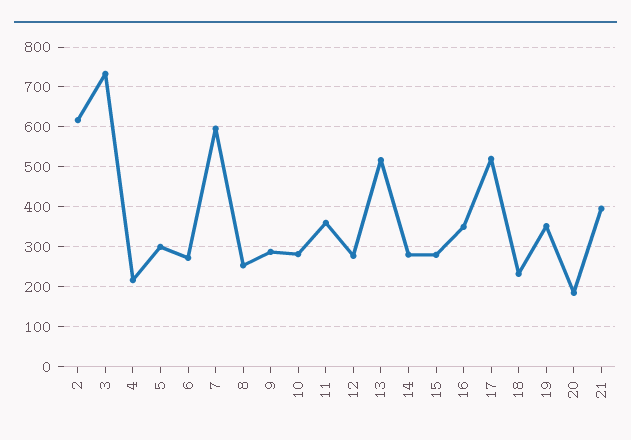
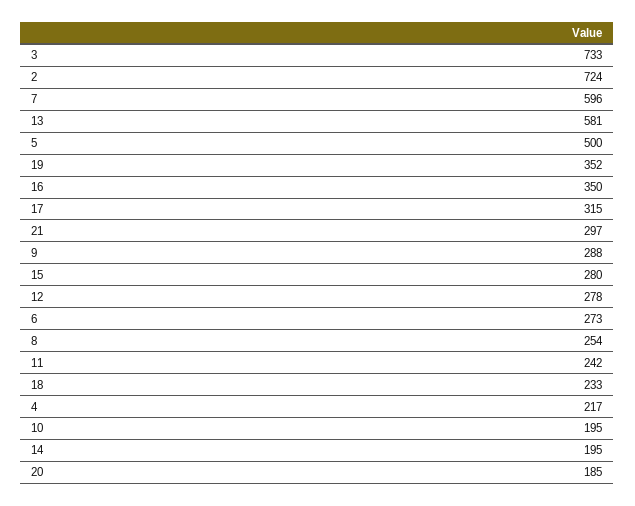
  {
-   "2": 620,
+   "2": 724,
    "3": 733,
    "4": 217,
-   "5": 300,
+   "5": 500,
    "6": 273,
    "7": 596,
    "8": 254,
    "9": 288,
-   "10": 280,
+   "10": 195,
-   "11": 360,
+   "11": 242,
    "12": 278,
-   "13": 520,
+   "13": 581,
-   "14": 280,
+   "14": 195,
    "15": 280,
    "16": 350,
-   "17": 520,
+   "17": 315,
    "18": 233,
    "19": 352,
    "20": 185,
-   "21": 400
+   "21": 297
  }

